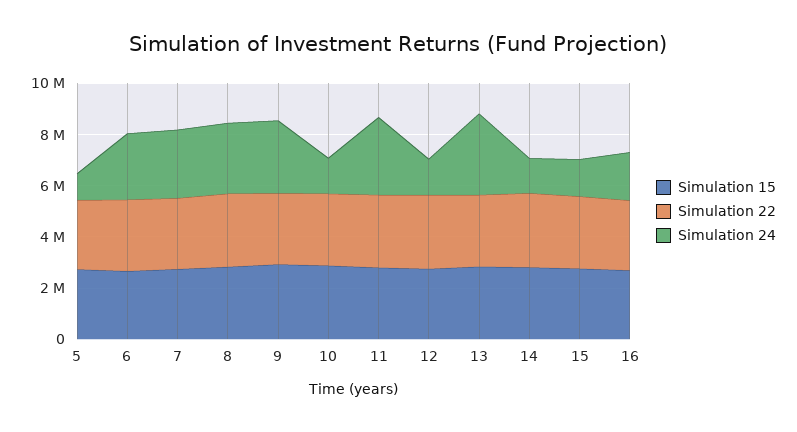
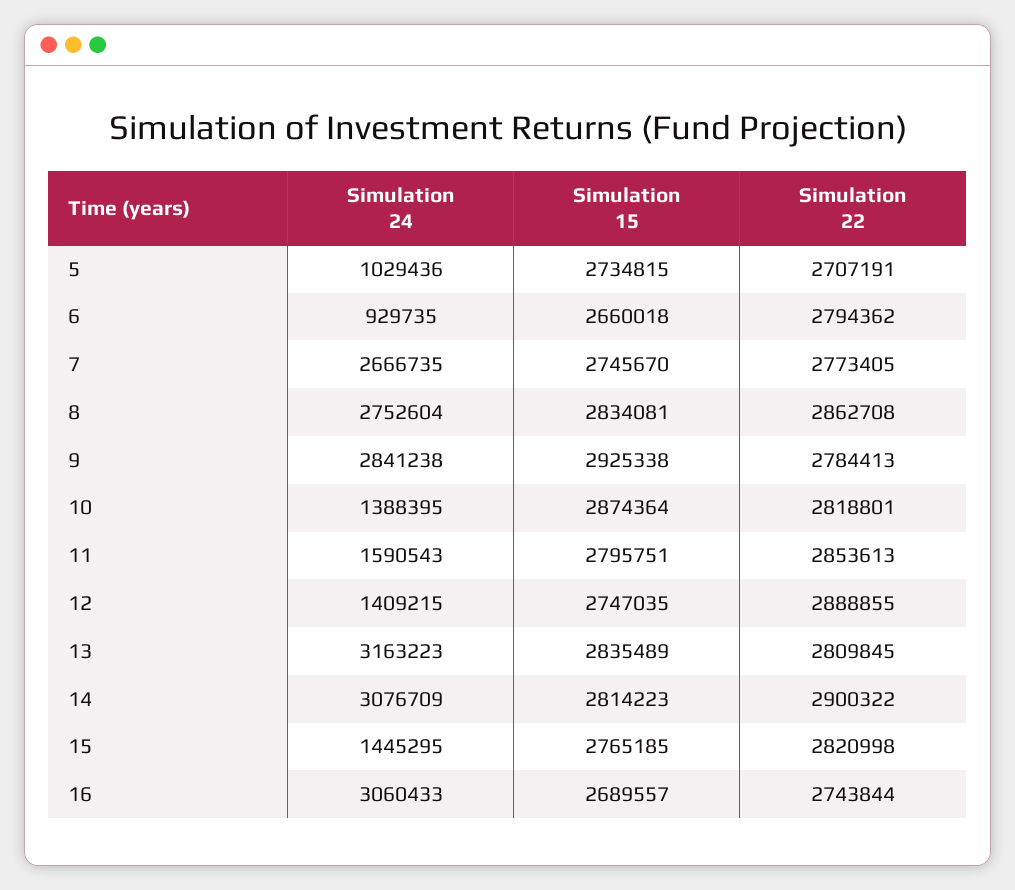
  {
    "Simulation 15": {
      "5": 2734815,
      "6": 2660018,
      "7": 2745670,
      "8": 2834081,
      "9": 2925338,
      "10": 2874364,
      "11": 2795751,
      "12": 2747035,
      "13": 2835489,
      "14": 2814223,
      "15": 2765185,
      "16": 2689557
    },
    "Simulation 22": {
      "5": 2707191,
      "6": 2794362,
      "7": 2773405,
      "8": 2862708,
      "9": 2784413,
      "10": 2818801,
      "11": 2853613,
      "12": 2888855,
      "13": 2809845,
      "14": 2900322,
      "15": 2820998,
      "16": 2743844
    },
    "Simulation 24": {
      "5": 1029436,
-     "6": 2500000,
+     "6": 929735,
      "7": 2666735,
      "8": 2752604,
      "9": 2841238,
      "10": 1388395,
-     "11": 3000000,
+     "11": 1590543,
      "12": 1409215,
      "13": 3163223,
-     "14": 1500000,
+     "14": 3076709,
      "15": 1445295,
-     "16": 2000000
+     "16": 3060433
    }
  }

